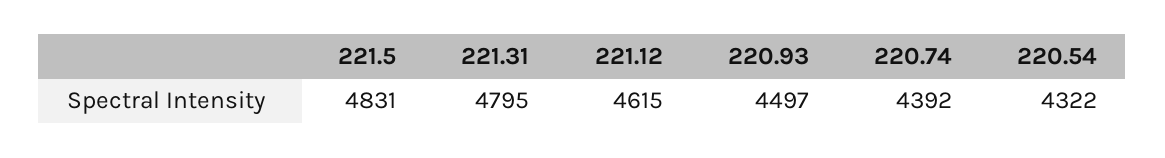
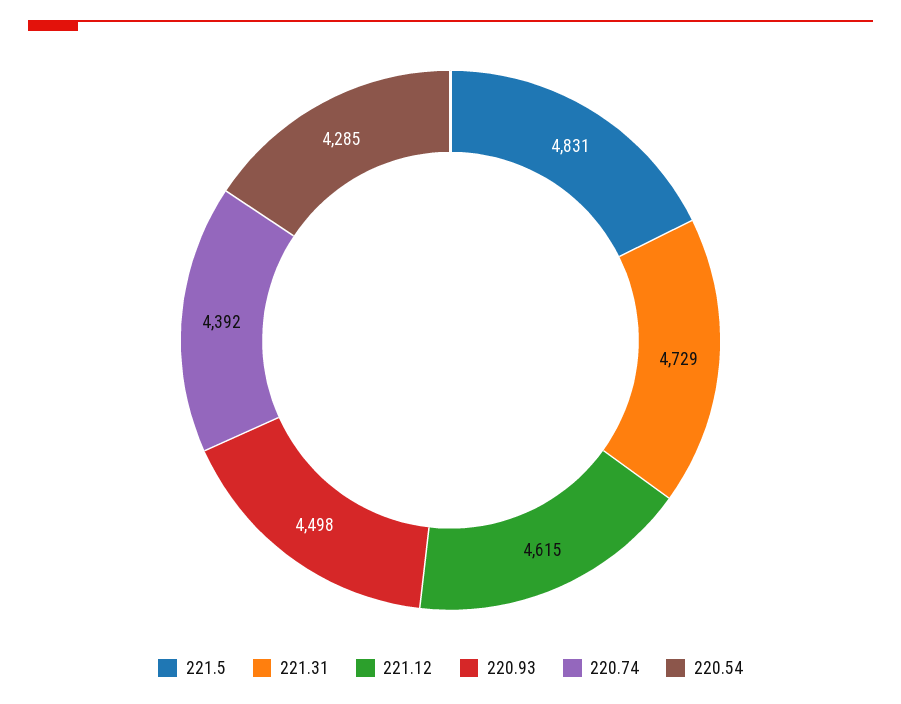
  {
    "221.5": 4831,
-   "221.31": 4795,
+   "221.31": 4729,
    "221.12": 4615,
-   "220.93": 4497,
+   "220.93": 4498,
    "220.74": 4392,
-   "220.54": 4322
+   "220.54": 4285
  }

